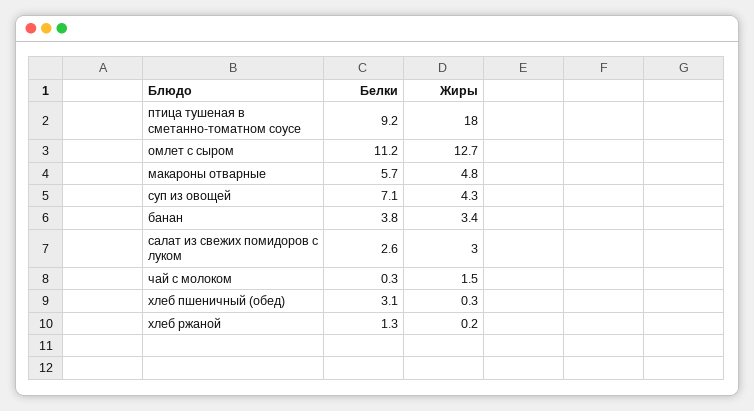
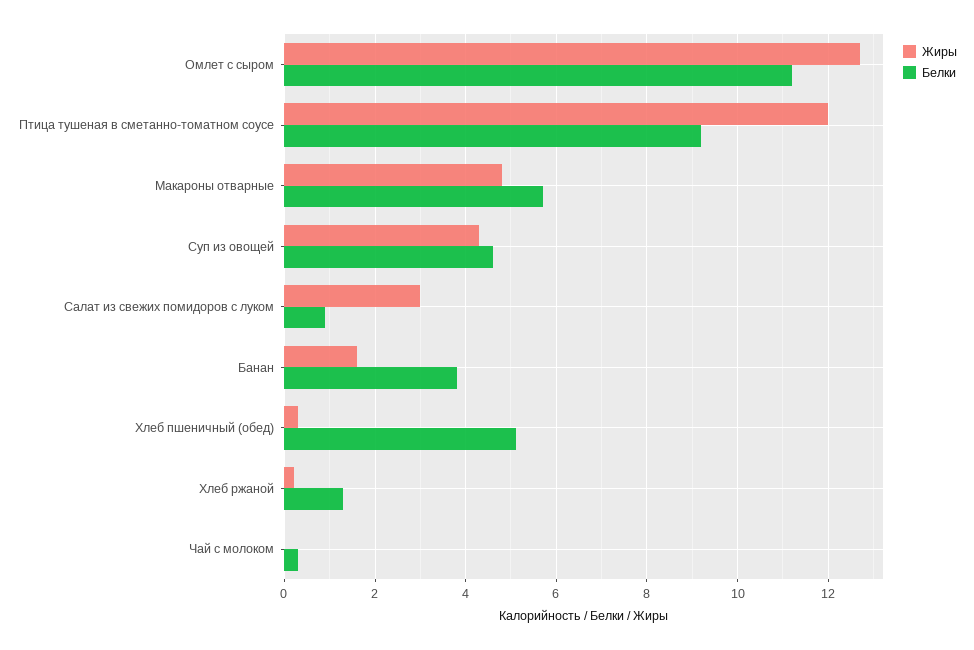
  {
    "Белки": {
      "птица тушеная в сметанно-томатном соусе": 9.2,
      "омлет с сыром": 11.2,
      "макароны отварные": 5.7,
-     "суп из овощей": 7.1,
+     "суп из овощей": 4.5,
      "банан": 3.8,
-     "салат из свежих помидоров с луком": 2.6,
+     "салат из свежих помидоров с луком": 1,
      "чай с молоком": 0.3,
-     "хлеб пшеничный (обед)": 3.1,
+     "хлеб пшеничный (обед)": 5,
      "хлеб ржаной": 1.3
    },
    "Жиры": {
-     "птица тушеная в сметанно-томатном соусе": 18,
+     "птица тушеная в сметанно-томатном соусе": 12,
      "омлет с сыром": 12.7,
      "макароны отварные": 4.8,
      "суп из овощей": 4.3,
-     "банан": 3.4,
+     "банан": 1.5,
      "салат из свежих помидоров с луком": 3,
-     "чай с молоком": 1.5,
+     "чай с молоком": 0,
      "хлеб пшеничный (обед)": 0.3,
      "хлеб ржаной": 0.2
    }
  }

